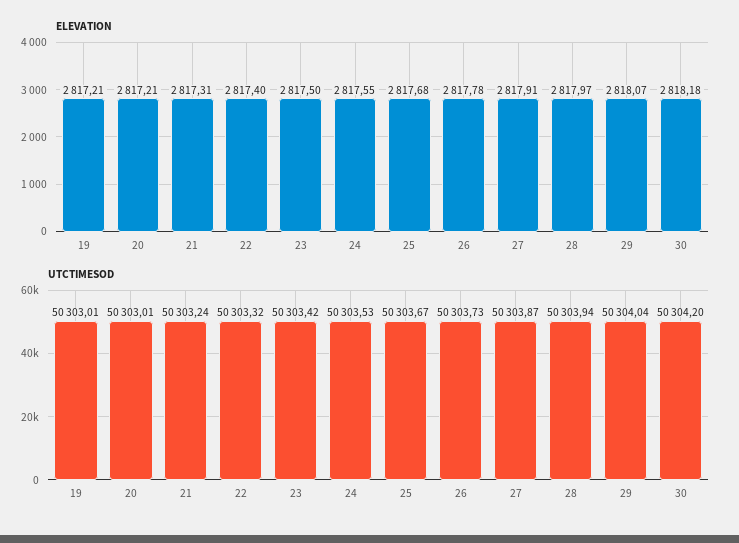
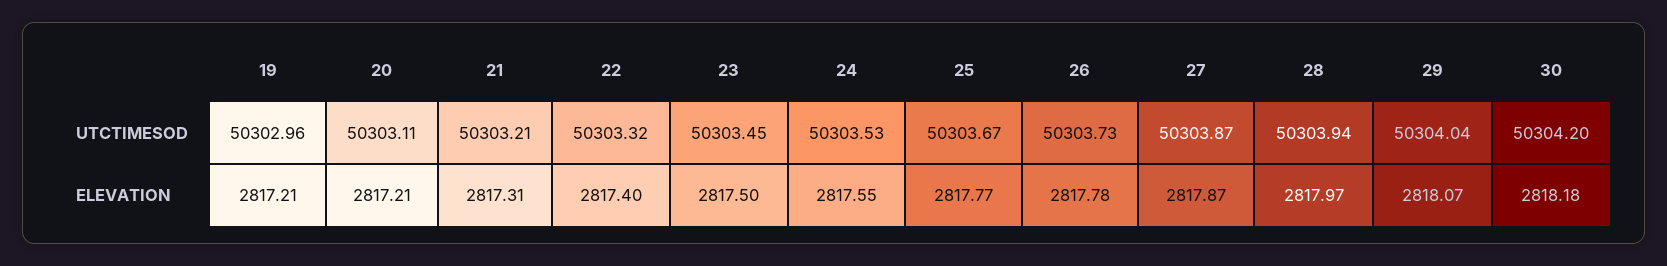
  {
    "ELEVATION": {
      "19": 2817.21,
      "20": 2817.21,
      "21": 2817.31,
      "22": 2817.4,
      "23": 2817.5,
      "24": 2817.55,
-     "25": 2817.68,
+     "25": 2817.77,
      "26": 2817.78,
-     "27": 2817.91,
+     "27": 2817.87,
      "28": 2817.97,
      "29": 2818.07,
      "30": 2818.18
    },
    "UTCTIMESOD": {
-     "19": 50303.01,
+     "19": 50302.96,
-     "20": 50303.01,
+     "20": 50303.11,
-     "21": 50303.24,
+     "21": 50303.21,
      "22": 50303.32,
-     "23": 50303.42,
+     "23": 50303.45,
      "24": 50303.53,
      "25": 50303.67,
      "26": 50303.73,
      "27": 50303.87,
      "28": 50303.94,
      "29": 50304.04,
      "30": 50304.2
    }
  }

